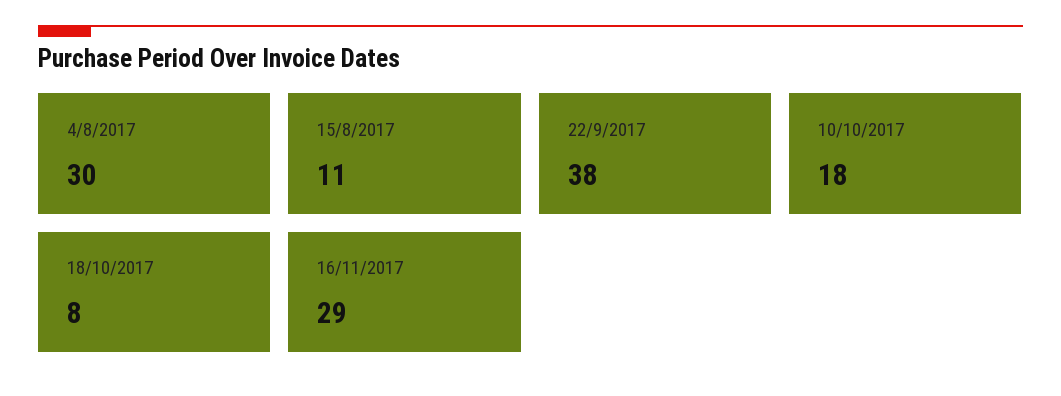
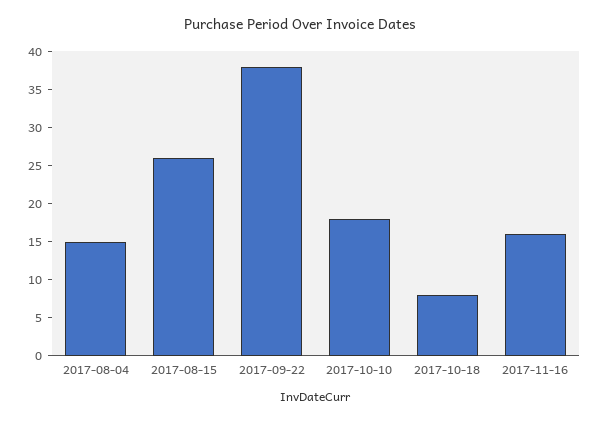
  {
-   "4/8/2017": 30,
+   "4/8/2017": 15,
-   "15/8/2017": 11,
+   "15/8/2017": 25,
    "22/9/2017": 38,
    "10/10/2017": 18,
    "18/10/2017": 8,
-   "16/11/2017": 29
+   "16/11/2017": 15
  }

